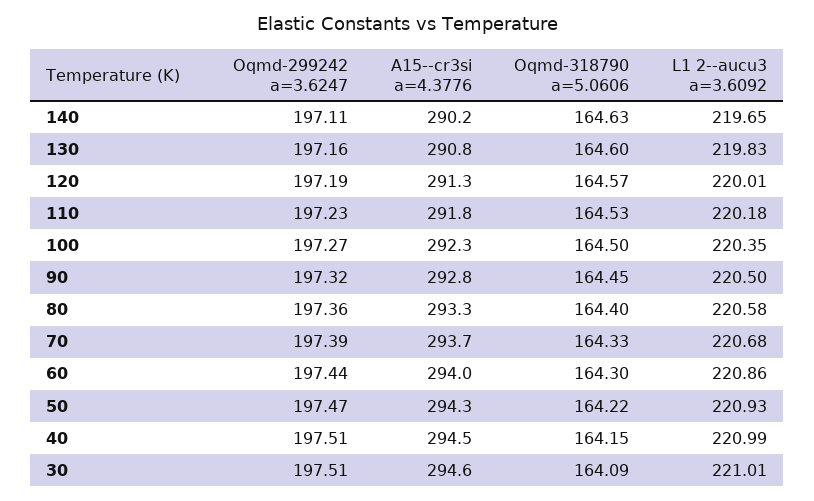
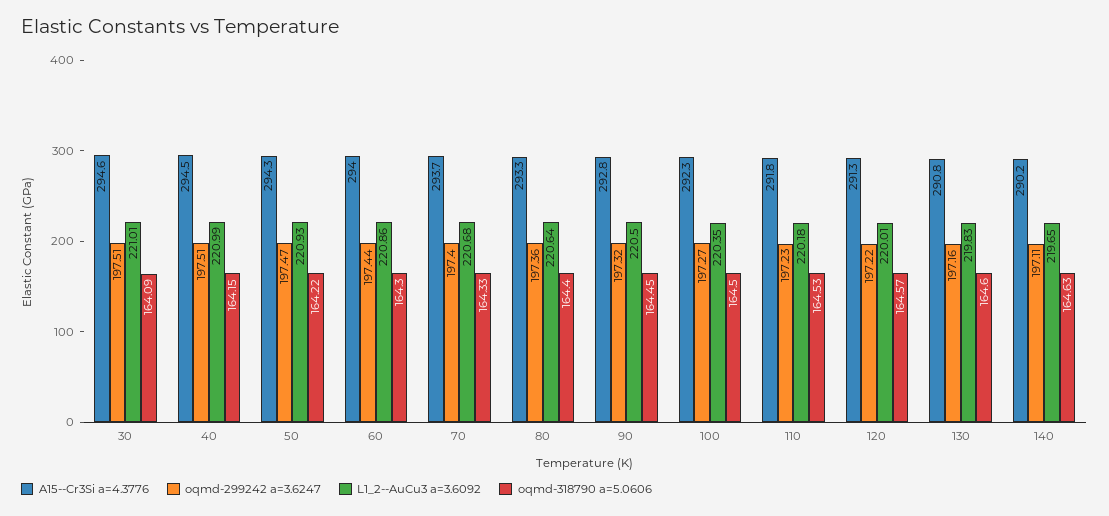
  {
    "Oqmd-299242 a=3.6247": {
      "140": 197.11,
      "130": 197.16,
-     "120": 197.19,
+     "120": 197.22,
      "110": 197.23,
      "100": 197.27,
      "90": 197.32,
      "80": 197.36,
-     "70": 197.39,
+     "70": 197.4,
      "60": 197.44,
      "50": 197.47,
      "40": 197.51,
      "30": 197.51
    },
    "A15--cr3si a=4.3776": {
      "140": 290.2,
      "130": 290.8,
      "120": 291.3,
      "110": 291.8,
      "100": 292.3,
      "90": 292.8,
      "80": 293.3,
      "70": 293.7,
      "60": 294,
      "50": 294.3,
      "40": 294.5,
      "30": 294.6
    },
    "Oqmd-318790 a=5.0606": {
      "140": 164.63,
      "130": 164.6,
      "120": 164.57,
      "110": 164.53,
      "100": 164.5,
      "90": 164.45,
      "80": 164.4,
      "70": 164.33,
      "60": 164.3,
      "50": 164.22,
      "40": 164.15,
      "30": 164.09
    },
    "L1 2--aucu3 a=3.6092": {
      "140": 219.65,
      "130": 219.83,
      "120": 220.01,
      "110": 220.18,
      "100": 220.35,
      "90": 220.5,
-     "80": 220.58,
+     "80": 220.64,
      "70": 220.68,
      "60": 220.86,
      "50": 220.93,
      "40": 220.99,
      "30": 221.01
    }
  }

